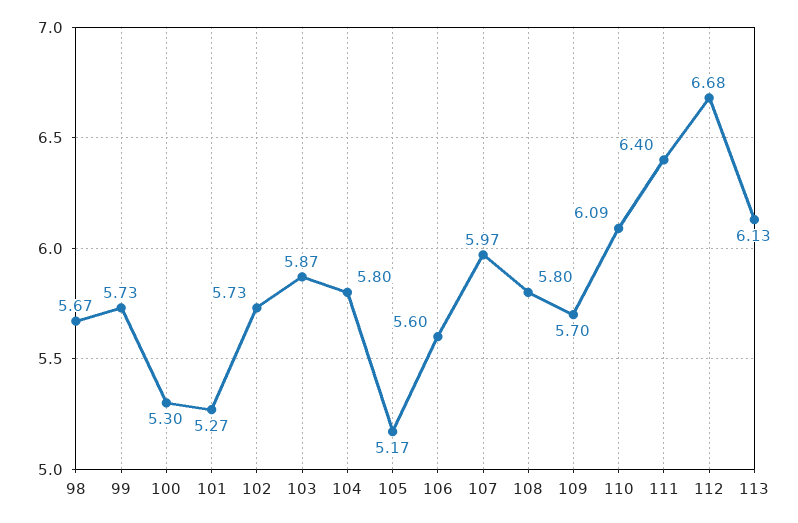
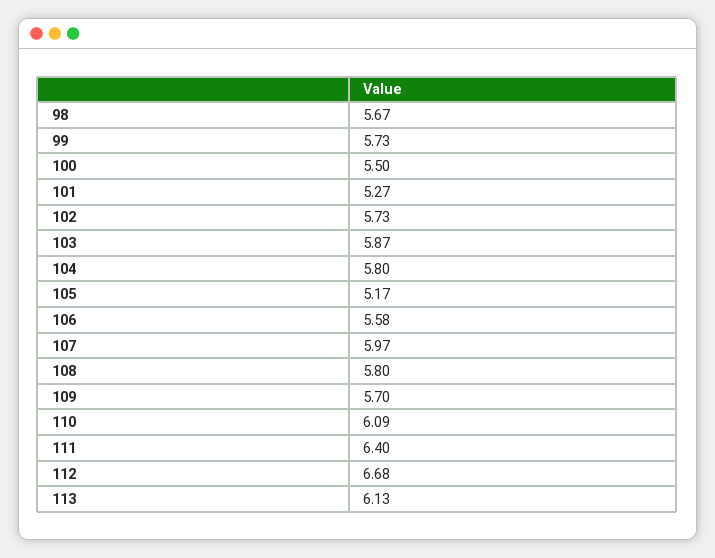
  {
    "98": 5.67,
    "99": 5.73,
-   "100": 5.3,
+   "100": 5.5,
    "101": 5.27,
    "102": 5.73,
    "103": 5.87,
    "104": 5.8,
    "105": 5.17,
-   "106": 5.6,
+   "106": 5.58,
    "107": 5.97,
    "108": 5.8,
    "109": 5.7,
    "110": 6.09,
    "111": 6.4,
    "112": 6.68,
    "113": 6.13
  }

